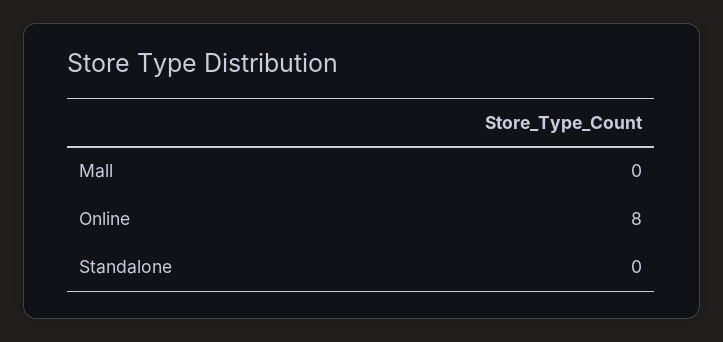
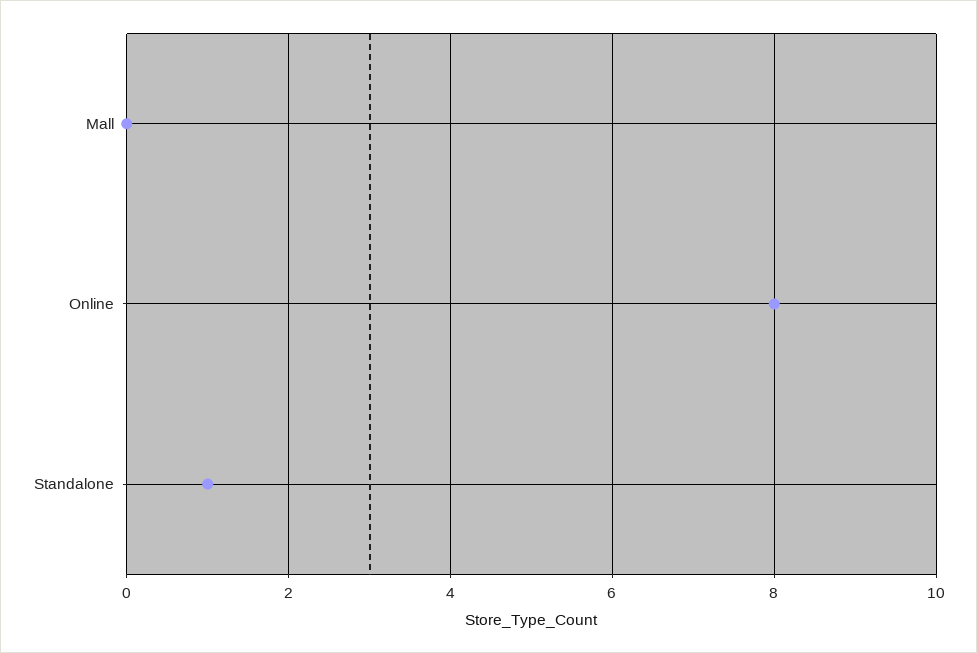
  {
    "Mall": 0,
    "Online": 8,
-   "Standalone": 0
+   "Standalone": 1
  }

